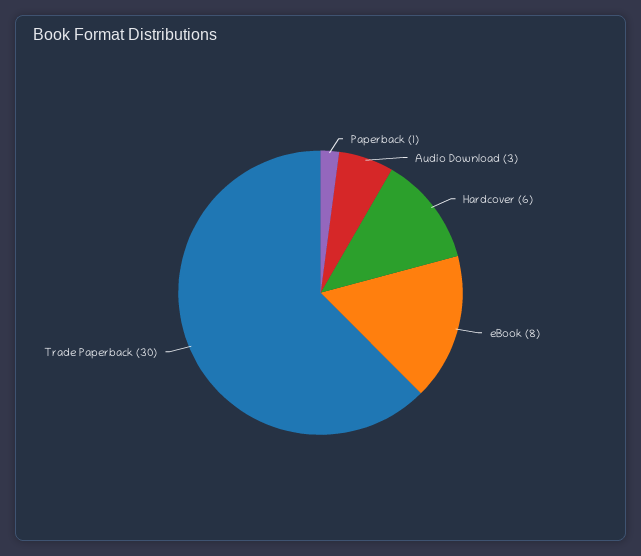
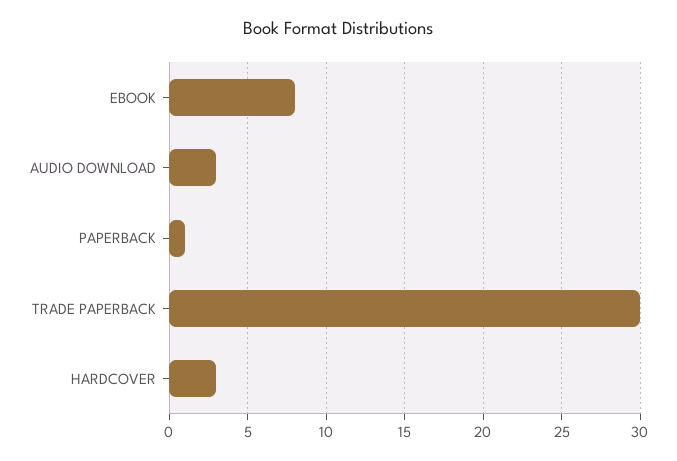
  {
    "Paperback": 1,
    "Audio Download": 3,
-   "Hardcover": 6,
+   "Hardcover": 3,
    "eBook": 8,
    "Trade Paperback": 30
  }

